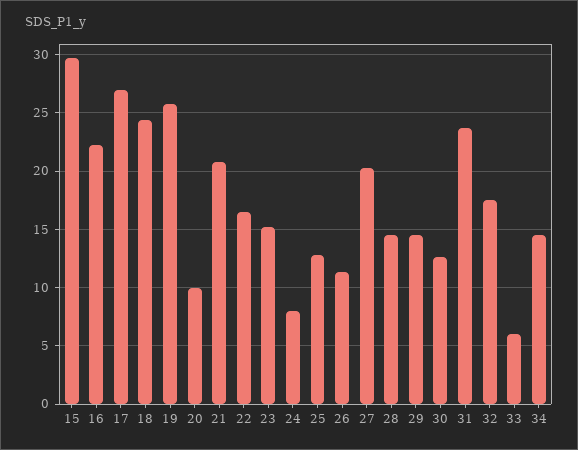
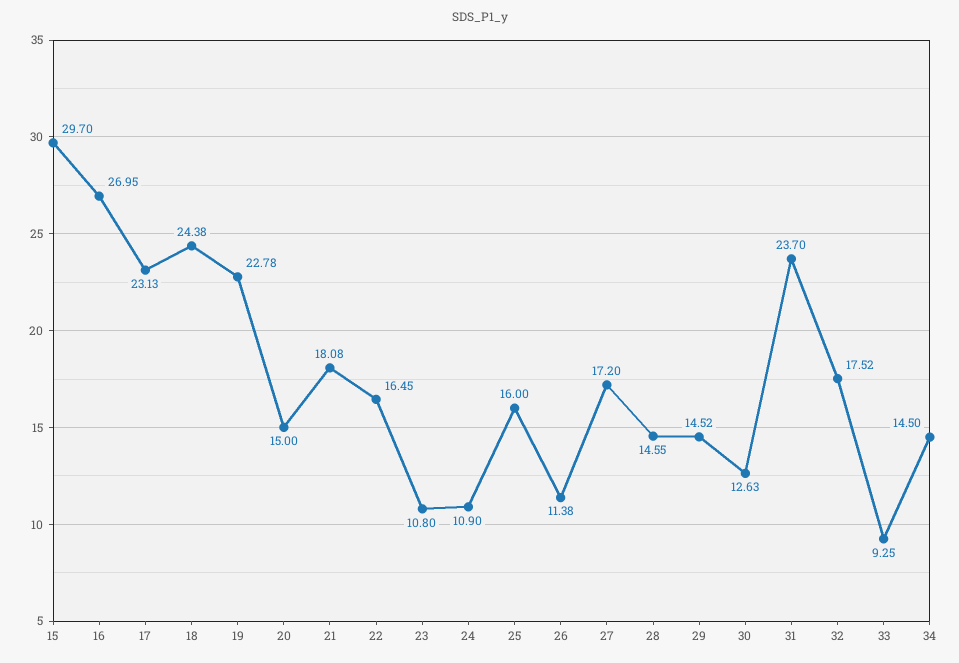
  {
    "15": 29.7,
-   "16": 22,
+   "16": 26.95,
-   "17": 27,
+   "17": 23.13,
    "18": 24.38,
-   "19": 26,
+   "19": 22.78,
-   "20": 10,
+   "20": 15,
-   "21": 21,
+   "21": 18.08,
    "22": 16.45,
-   "23": 15,
+   "23": 10.8,
-   "24": 8,
+   "24": 10.9,
-   "25": 13,
+   "25": 16,
    "26": 11.38,
-   "27": 20,
+   "27": 17.2,
    "28": 14.55,
    "29": 14.52,
    "30": 12.63,
    "31": 23.7,
    "32": 17.52,
-   "33": 6,
+   "33": 9.25,
    "34": 14.5
  }

